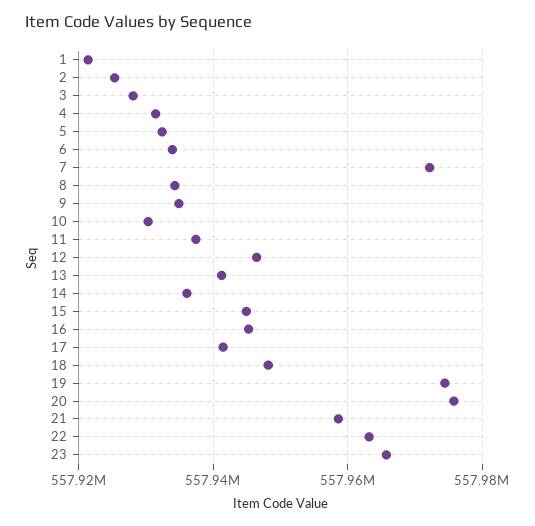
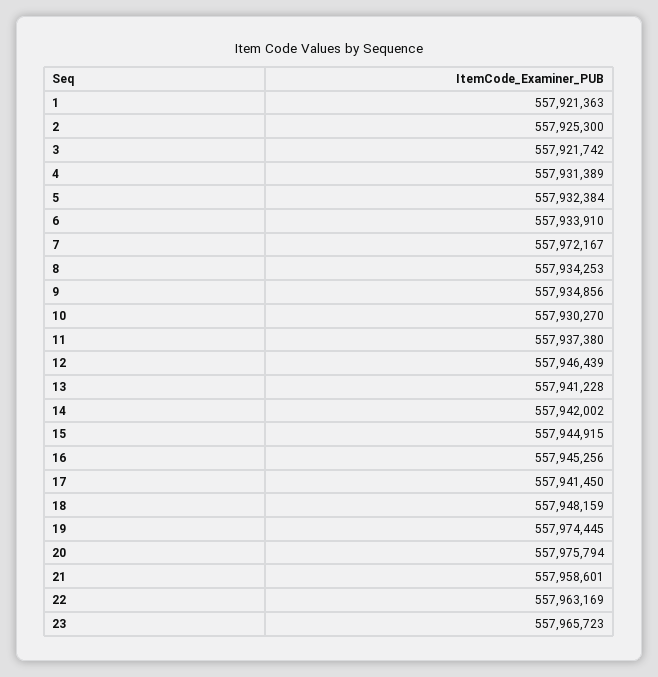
  {
    "1": 557921363,
    "2": 557925300,
-   "3": 557928000,
+   "3": 557921742,
    "4": 557931389,
    "5": 557932384,
    "6": 557933910,
    "7": 557972167,
    "8": 557934253,
    "9": 557934856,
    "10": 557930270,
    "11": 557937380,
    "12": 557946439,
    "13": 557941228,
-   "14": 557936000,
+   "14": 557942002,
    "15": 557944915,
    "16": 557945256,
    "17": 557941450,
    "18": 557948159,
    "19": 557974445,
    "20": 557975794,
    "21": 557958601,
    "22": 557963169,
    "23": 557965723
  }

